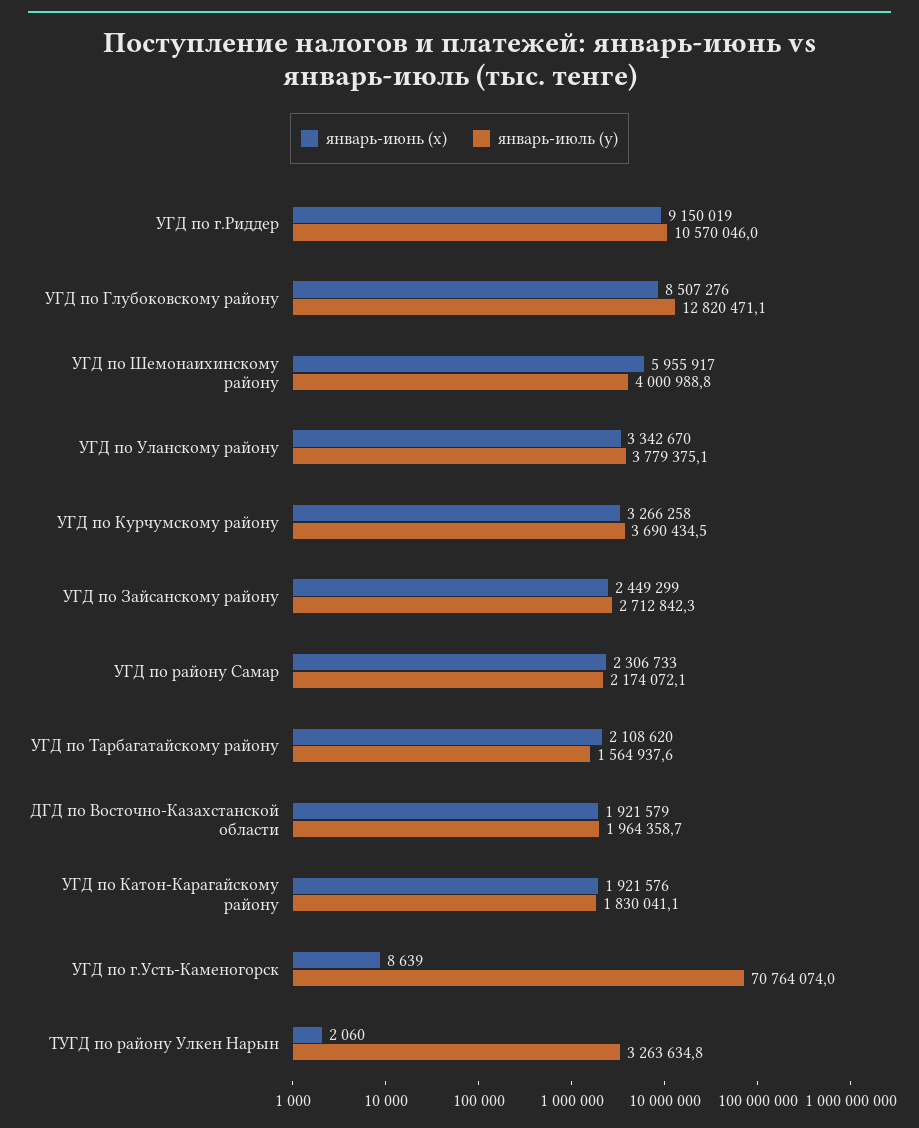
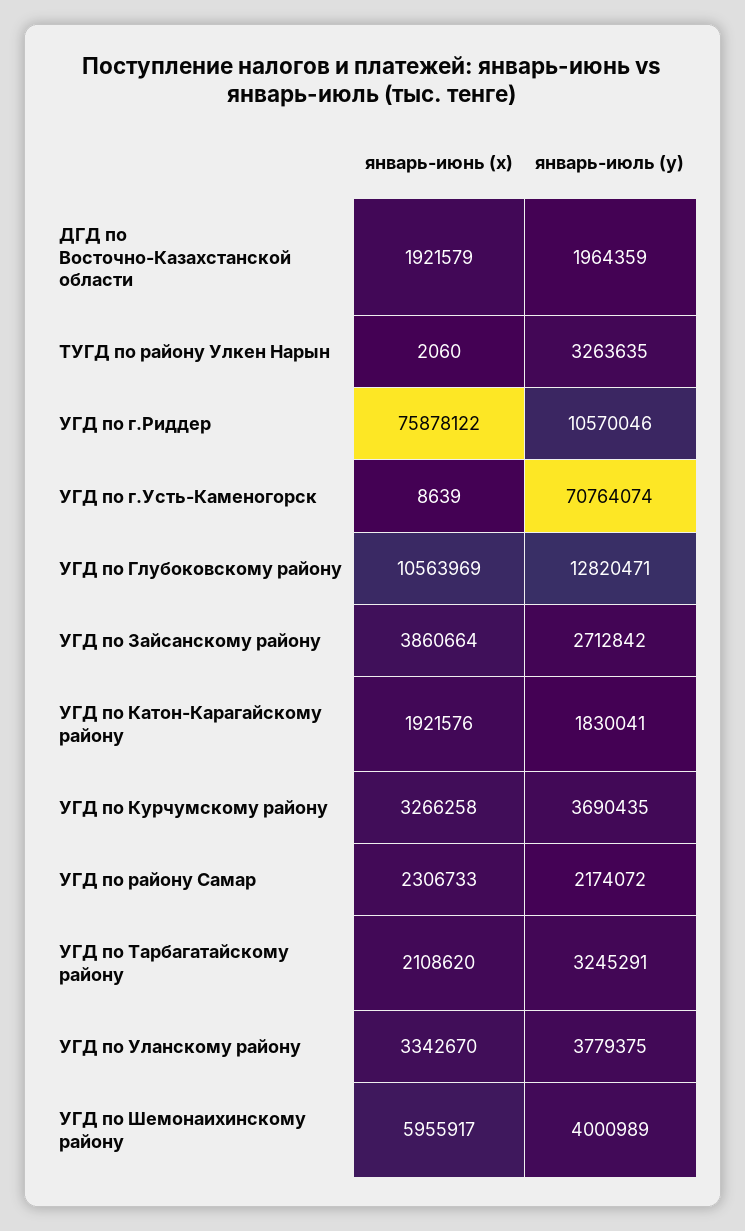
  {
    "январь-июнь (x)": {
-     "УГД по г.Риддер": 9150019,
+     "УГД по г.Риддер": 75878122,
-     "УГД по Глубоковскому району": 8507276,
+     "УГД по Глубоковскому району": 10563969,
      "УГД по Шемонаихинскому району": 5955917,
      "УГД по Уланскому району": 3342670,
      "УГД по Курчумскому району": 3266258,
-     "УГД по Зайсанскому району": 2449299,
+     "УГД по Зайсанскому району": 3860664,
      "УГД по району Самар": 2306733,
      "УГД по Тарбагатайскому району": 2108620,
      "ДГД по Восточно-Казахстанской области": 1921579,
      "УГД по Катон-Карагайскому району": 1921576,
      "УГД по г.Усть-Каменогорск": 8639,
      "ТУГД по району Улкен Нарын": 2060
    },
    "январь-июль (y)": {
      "УГД по г.Риддер": 10570046,
      "УГД по Глубоковскому району": 12820471.1,
      "УГД по Шемонаихинскому району": 4000988.8,
      "УГД по Уланскому району": 3779375.1,
      "УГД по Курчумскому району": 3690434.5,
      "УГД по Зайсанскому району": 2712842.3,
      "УГД по району Самар": 2174072.1,
-     "УГД по Тарбагатайскому району": 1564937.6,
+     "УГД по Тарбагатайскому району": 3245291,
      "ДГД по Восточно-Казахстанской области": 1964358.7,
      "УГД по Катон-Карагайскому району": 1830041.1,
      "УГД по г.Усть-Каменогорск": 70764074,
      "ТУГД по району Улкен Нарын": 3263634.8
    }
  }

